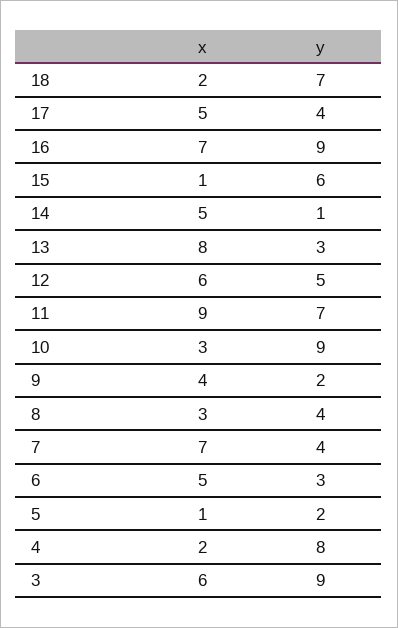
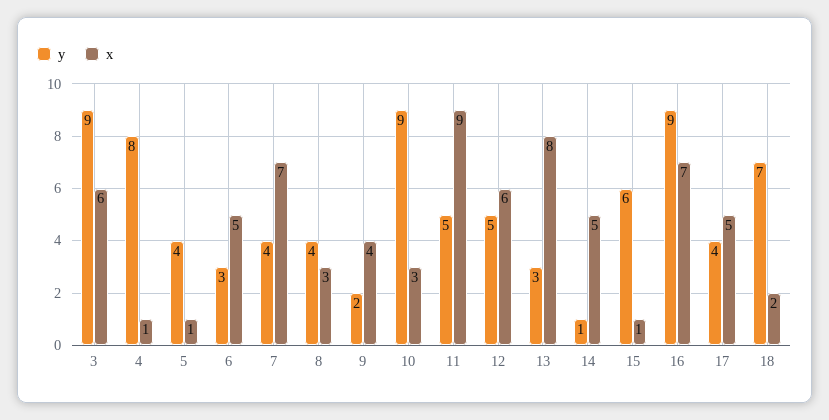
  {
    "x": {
      "18": 2,
      "17": 5,
      "16": 7,
      "15": 1,
      "14": 5,
      "13": 8,
      "12": 6,
      "11": 9,
      "10": 3,
      "9": 4,
      "8": 3,
      "7": 7,
      "6": 5,
      "5": 1,
-     "4": 2,
+     "4": 1,
      "3": 6
    },
    "y": {
      "18": 7,
      "17": 4,
      "16": 9,
      "15": 6,
      "14": 1,
      "13": 3,
      "12": 5,
-     "11": 7,
+     "11": 5,
      "10": 9,
      "9": 2,
      "8": 4,
      "7": 4,
      "6": 3,
-     "5": 2,
+     "5": 4,
      "4": 8,
      "3": 9
    }
  }

